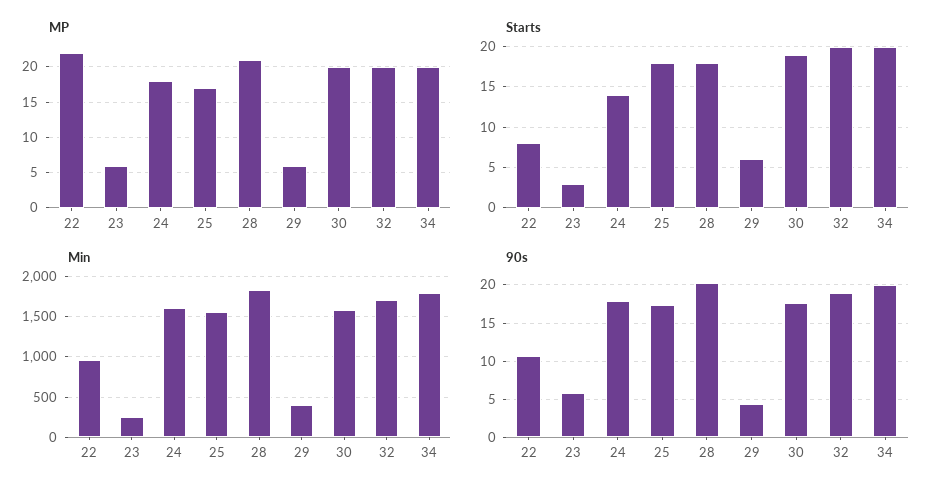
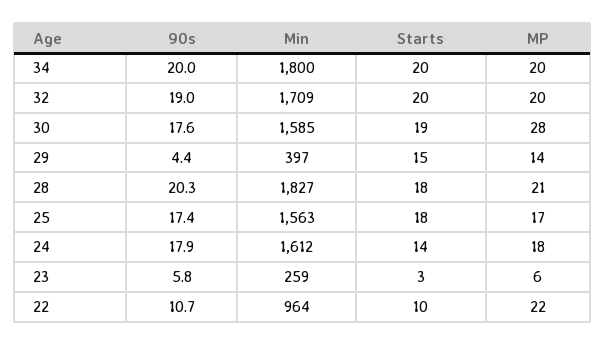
  {
    "MP": {
      "22": 22,
      "23": 6,
      "24": 18,
      "25": 17,
      "28": 21,
-     "29": 6,
+     "29": 14,
-     "30": 20,
+     "30": 28,
      "32": 20,
      "34": 20
    },
    "Starts": {
-     "22": 8,
+     "22": 10,
      "23": 3,
      "24": 14,
      "25": 18,
      "28": 18,
-     "29": 6,
+     "29": 15,
      "30": 19,
      "32": 20,
      "34": 20
    },
    "Min": {
      "22": 964,
      "23": 259,
      "24": 1612,
      "25": 1563,
      "28": 1827,
      "29": 397,
      "30": 1585,
      "32": 1709,
      "34": 1800
    },
    "90s": {
      "22": 10.7,
      "23": 5.8,
      "24": 17.9,
      "25": 17.4,
      "28": 20.3,
      "29": 4.4,
      "30": 17.6,
      "32": 19,
      "34": 20
    }
  }

